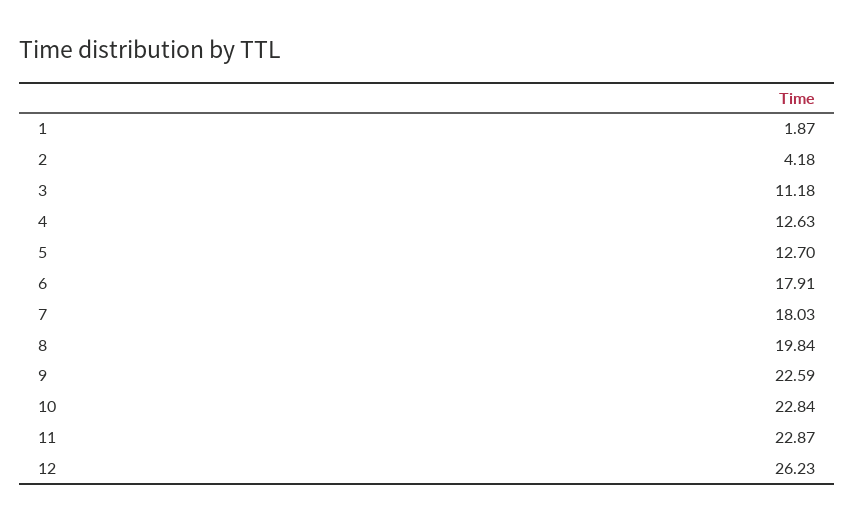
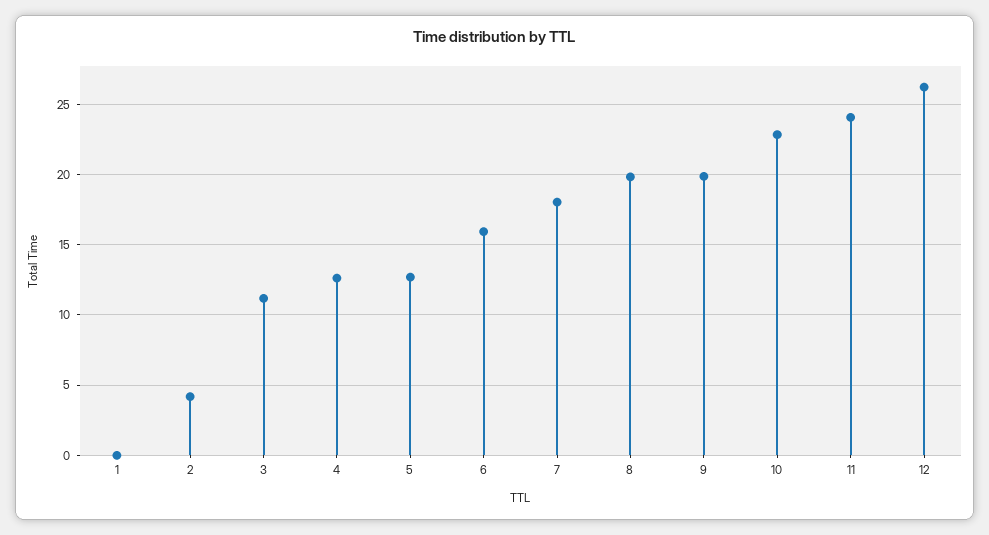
  {
-   "1": 1.87,
+   "1": 0,
    "2": 4.18,
    "3": 11.18,
    "4": 12.63,
    "5": 12.7,
-   "6": 17.91,
+   "6": 16,
    "7": 18.03,
    "8": 19.84,
-   "9": 22.59,
+   "9": 20,
    "10": 22.84,
-   "11": 22.87,
+   "11": 24,
    "12": 26.23
  }

